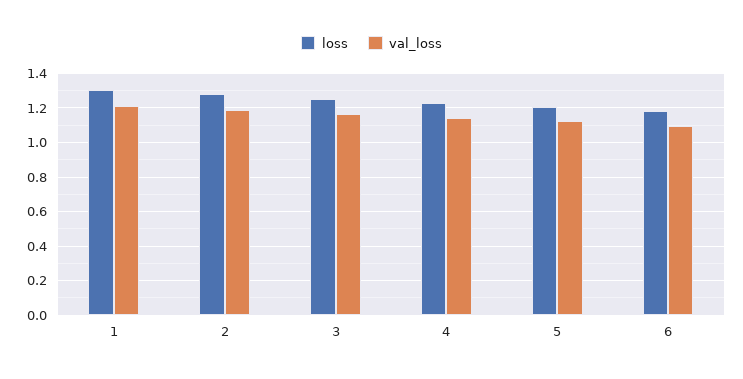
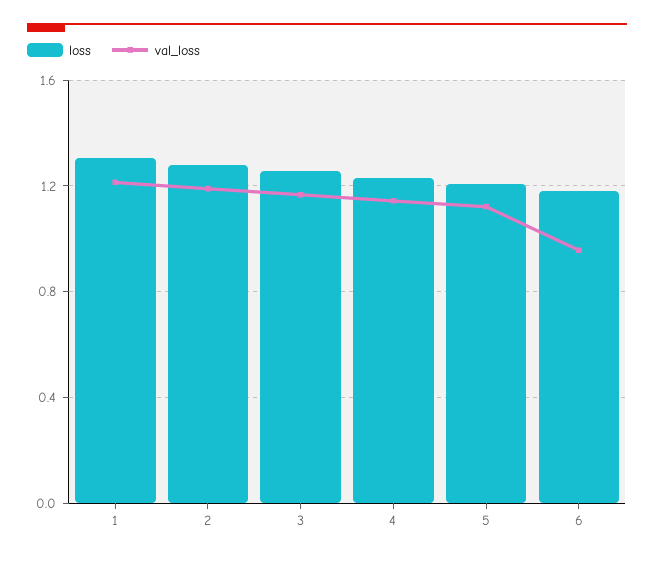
  {
    "loss": {
      "1": 1.3,
      "2": 1.3,
      "3": 1.25,
      "4": 1.25,
      "5": 1.2,
      "6": 1.2
    },
    "val_loss": {
      "1": 1.2,
      "2": 1.2,
      "3": 1.15,
      "4": 1.15,
      "5": 1.1,
-     "6": 1.1
+     "6": 0.95
    }
  }

